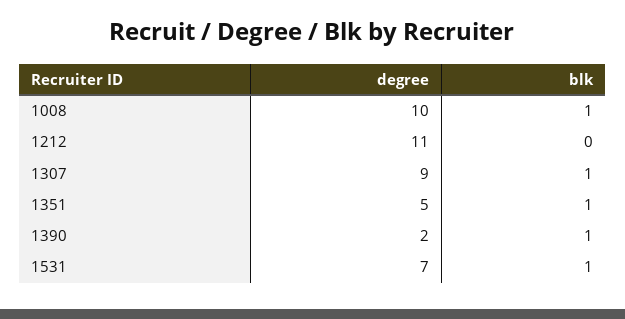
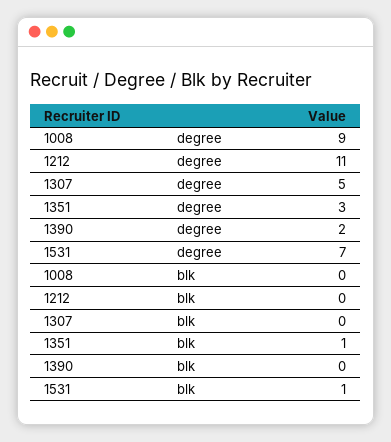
  {
    "degree": {
-     "1008": 10,
+     "1008": 9,
      "1212": 11,
-     "1307": 9,
+     "1307": 5,
-     "1351": 5,
+     "1351": 3,
      "1390": 2,
      "1531": 7
    },
    "blk": {
-     "1008": 1,
+     "1008": 0,
      "1212": 0,
-     "1307": 1,
+     "1307": 0,
      "1351": 1,
-     "1390": 1,
+     "1390": 0,
      "1531": 1
    }
  }

